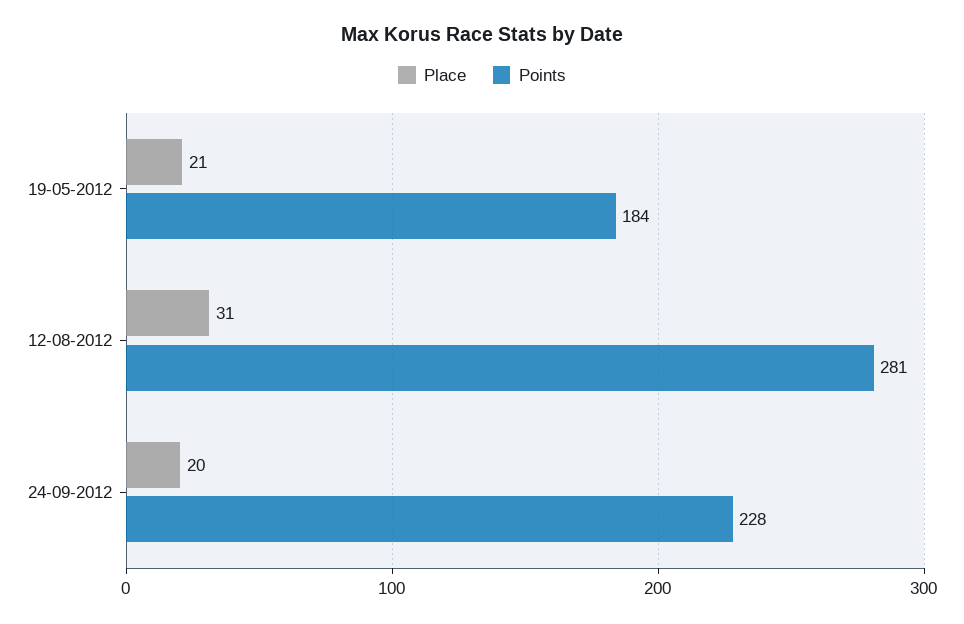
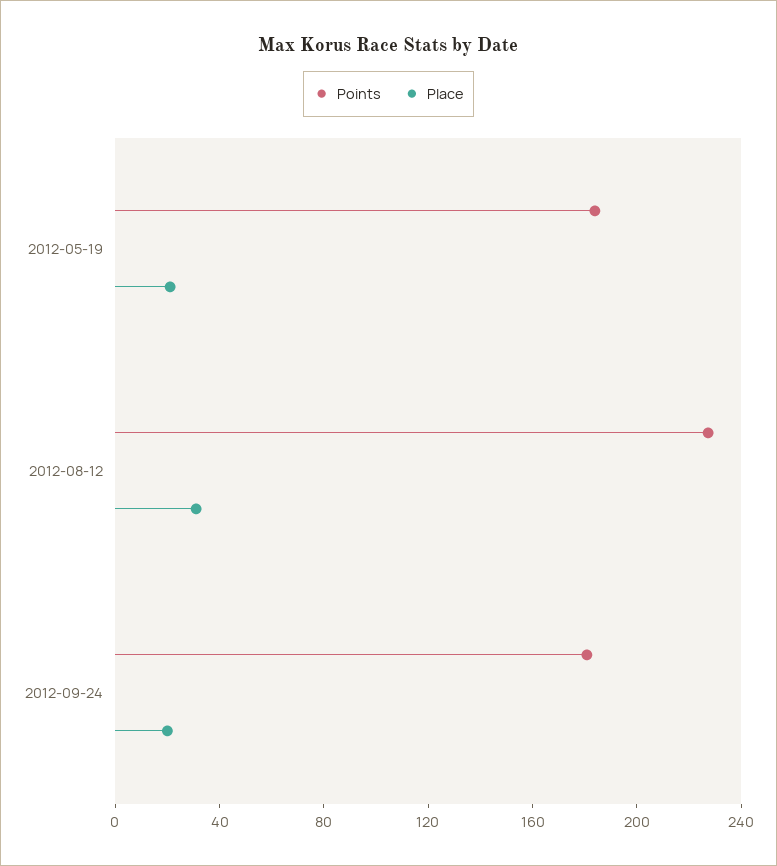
  {
    "Place": {
      "19-05-2012": 21,
      "12-08-2012": 31,
      "24-09-2012": 20
    },
    "Points": {
      "19-05-2012": 184,
-     "12-08-2012": 281,
+     "12-08-2012": 230,
-     "24-09-2012": 228
+     "24-09-2012": 180
    }
  }

